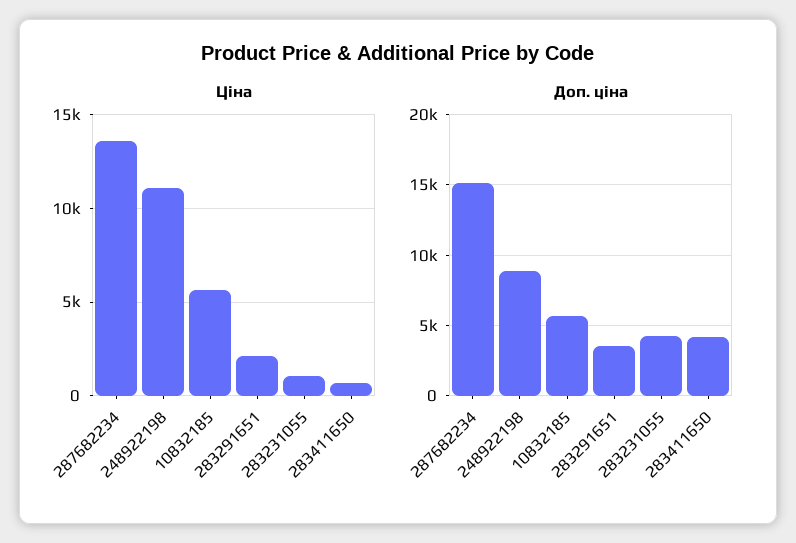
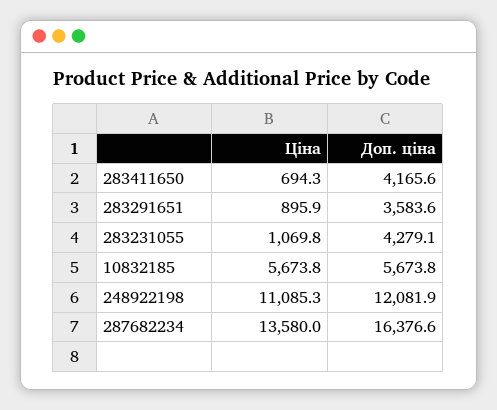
  {
    "Ціна": {
      "287682234": 13580,
      "248922198": 11085.3,
      "10832185": 5673.8,
-     "283291651": 2000,
+     "283291651": 895.9,
      "283231055": 1069.8,
      "283411650": 694.3
    },
    "Доп. ціна": {
-     "287682234": 15000,
+     "287682234": 16376.6,
-     "248922198": 9000,
+     "248922198": 12081.9,
      "10832185": 5673.8,
      "283291651": 3583.6,
      "283231055": 4279.1,
      "283411650": 4165.6
    }
  }

